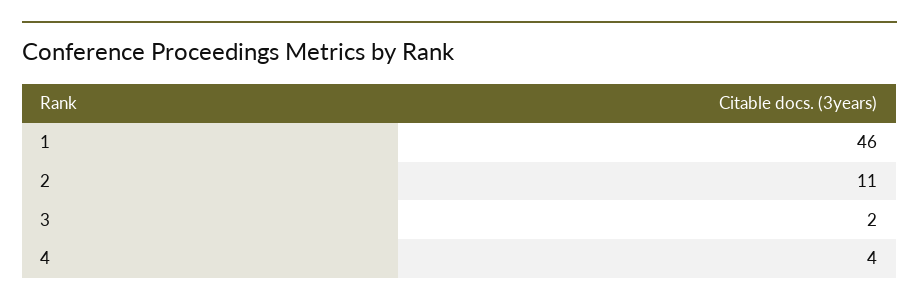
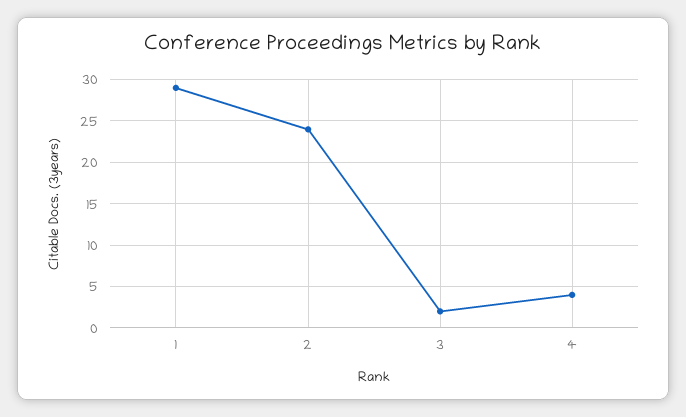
  {
-   "1": 46,
+   "1": 29,
-   "2": 11,
+   "2": 24,
    "3": 2,
    "4": 4
  }

